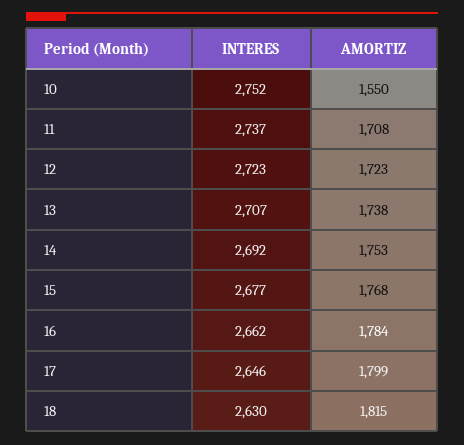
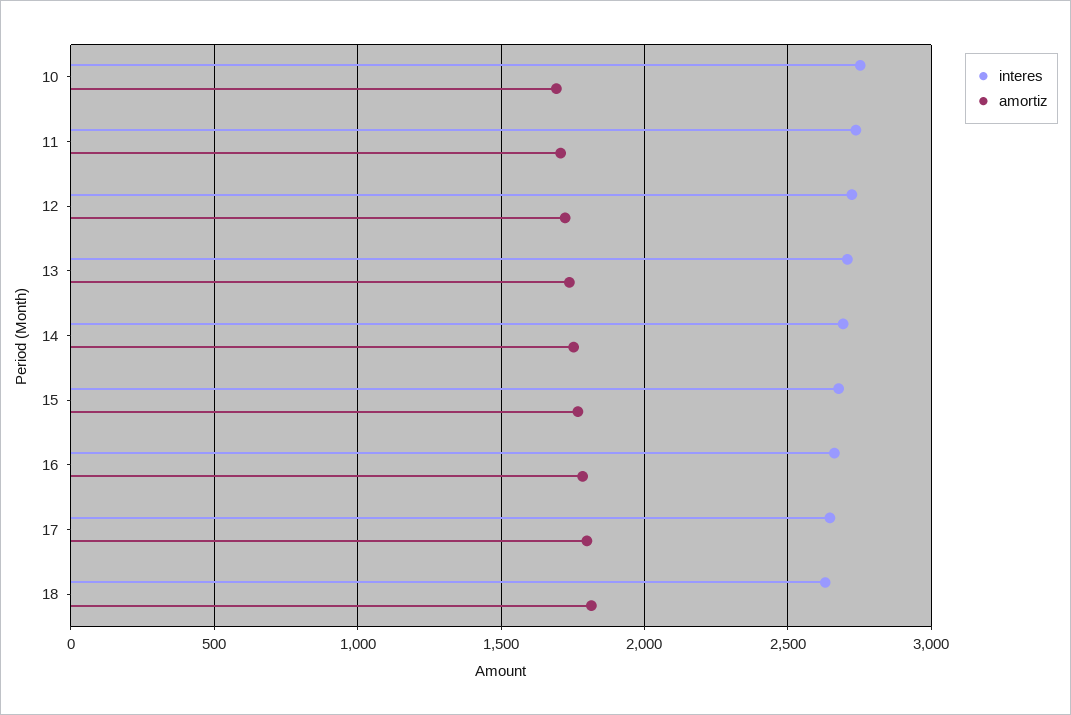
  {
    "INTERES": {
      "10": 2752,
      "11": 2737,
      "12": 2723,
      "13": 2707,
      "14": 2692,
      "15": 2677,
      "16": 2662,
      "17": 2646,
      "18": 2630
    },
    "AMORTIZ": {
-     "10": 1550,
+     "10": 1700,
      "11": 1708,
      "12": 1723,
      "13": 1738,
      "14": 1753,
      "15": 1768,
      "16": 1784,
      "17": 1799,
      "18": 1815
    }
  }

